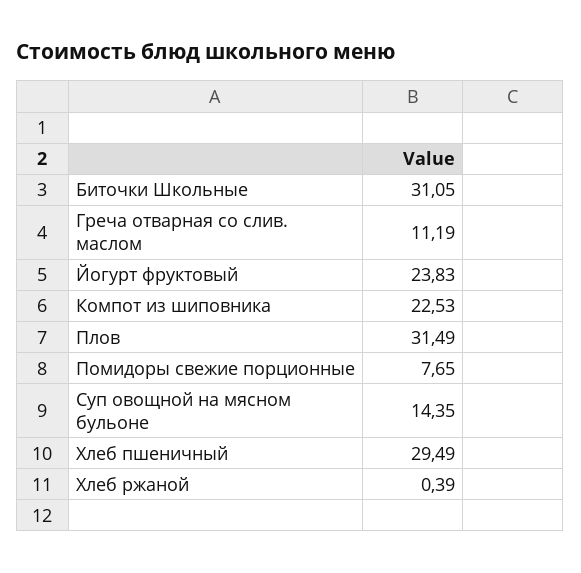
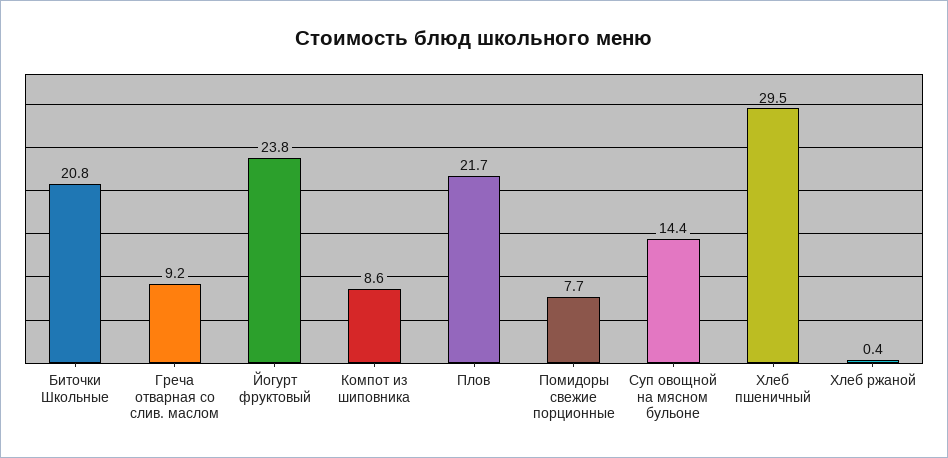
  {
-   "Биточки Школьные": 31.05,
+   "Биточки Школьные": 20.8,
-   "Греча отварная со слив. маслом": 11.19,
+   "Греча отварная со слив. маслом": 9.2,
    "Йогурт фруктовый": 23.83,
-   "Компот из шиповника": 22.53,
+   "Компот из шиповника": 8.6,
-   "Плов": 31.49,
+   "Плов": 21.7,
    "Помидоры свежие порционные": 7.65,
    "Суп овощной на мясном бульоне": 14.35,
    "Хлеб пшеничный": 29.49,
    "Хлеб ржаной": 0.39
  }

